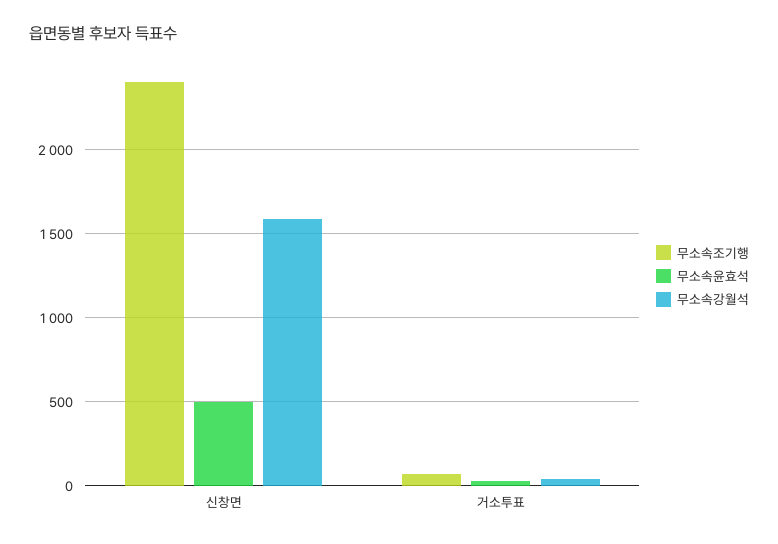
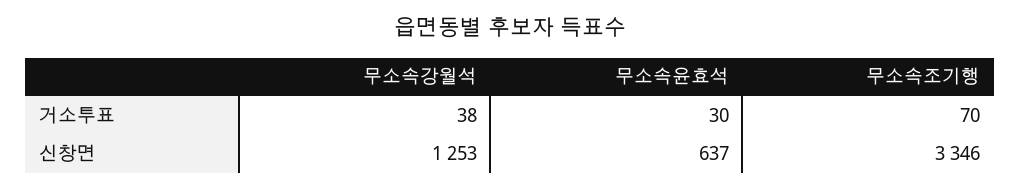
  {
    "무소속조기행": {
-     "신창면": 2400,
+     "신창면": 3346,
      "거소투표": 70
    },
    "무소속윤효석": {
-     "신창면": 500,
+     "신창면": 637,
      "거소투표": 30
    },
    "무소속강월석": {
-     "신창면": 1600,
+     "신창면": 1253,
      "거소투표": 38
    }
  }

